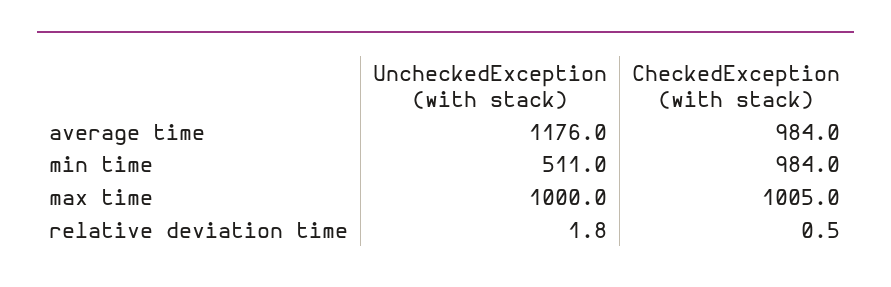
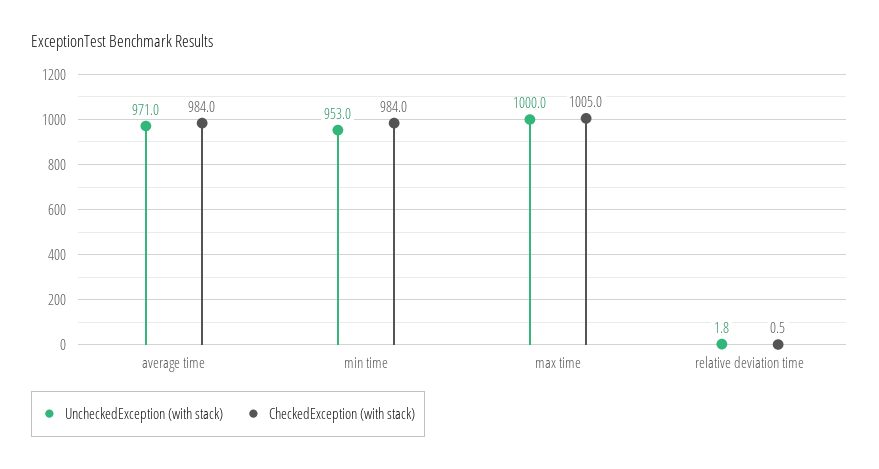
  {
    "UncheckedException (with stack)": {
-     "average time": 1176,
+     "average time": 971,
-     "min time": 511,
+     "min time": 953,
      "max time": 1000,
      "relative deviation time": 1.8
    },
    "CheckedException (with stack)": {
      "average time": 984,
      "min time": 984,
      "max time": 1005,
      "relative deviation time": 0.5
    }
  }

